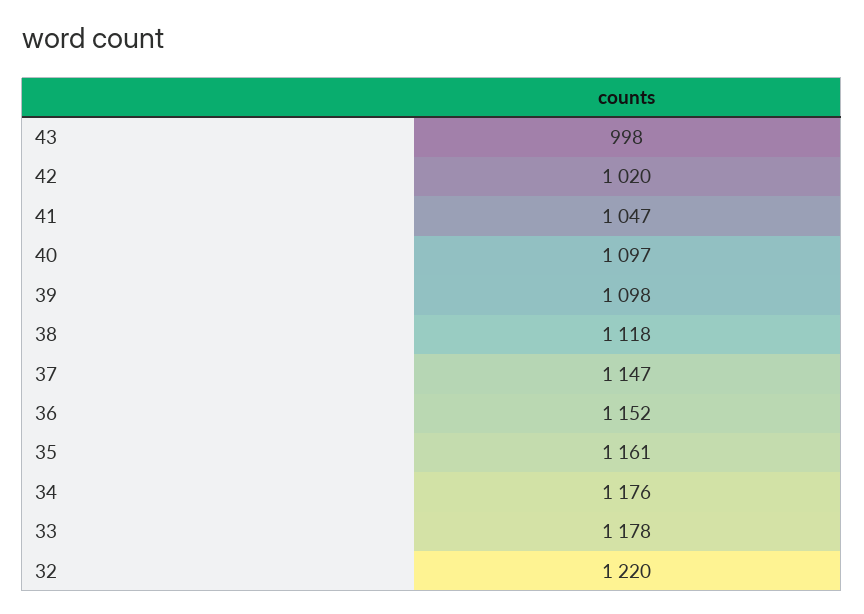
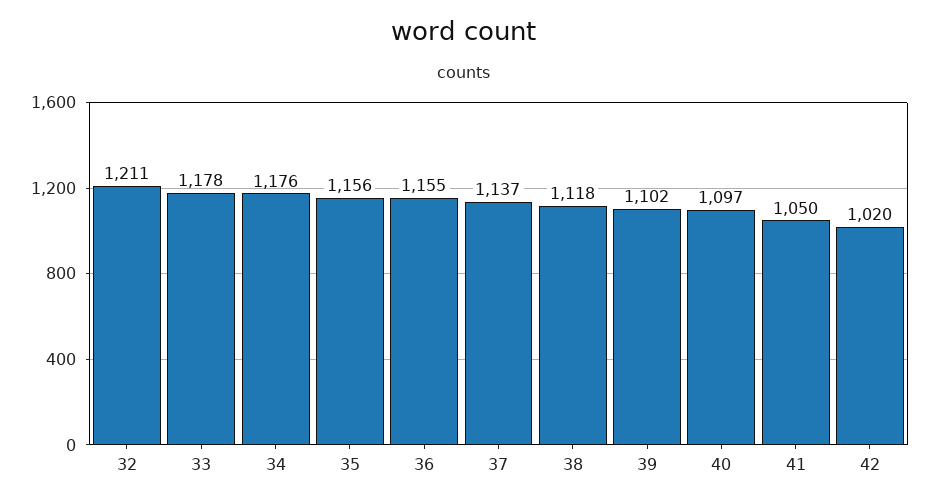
  {
-   "43": 998,
    "42": 1020,
-   "41": 1047,
+   "41": 1050,
    "40": 1097,
-   "39": 1098,
+   "39": 1102,
    "38": 1118,
-   "37": 1147,
+   "37": 1137,
-   "36": 1152,
+   "36": 1155,
-   "35": 1161,
+   "35": 1156,
    "34": 1176,
    "33": 1178,
-   "32": 1220
+   "32": 1211
  }

